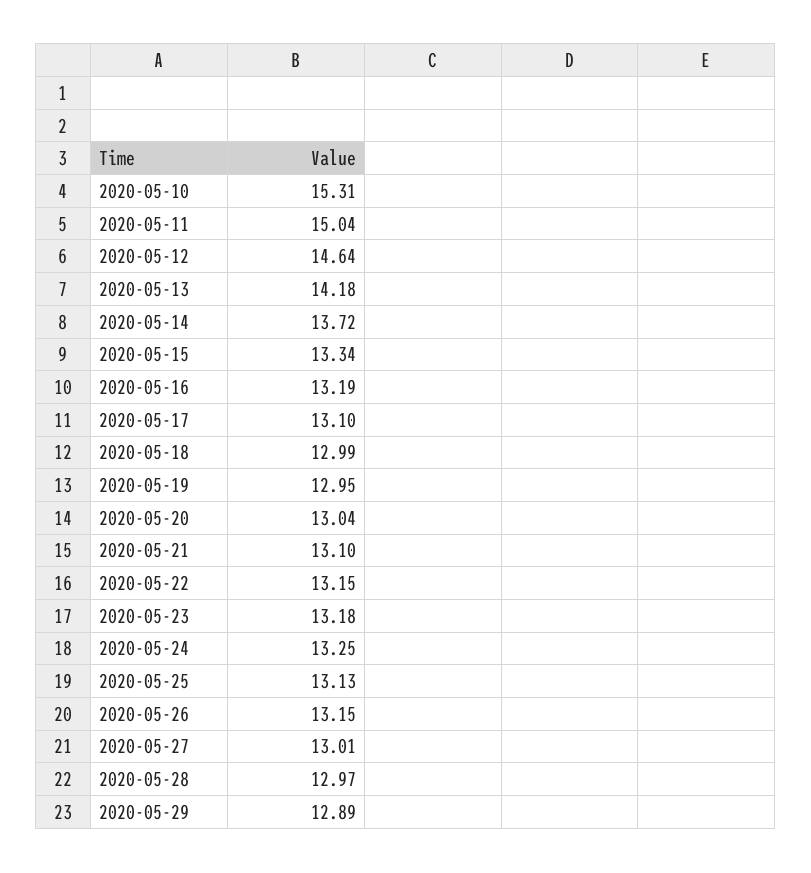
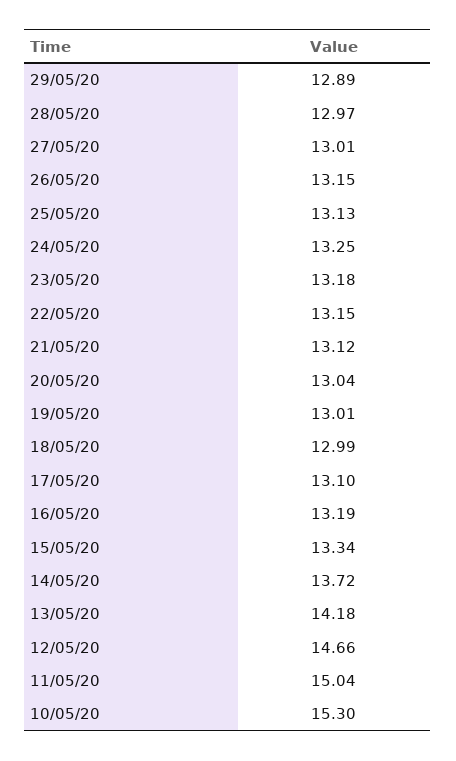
  {
-   "2020-05-10": 15.31,
+   "2020-05-10": 15.3,
    "2020-05-11": 15.04,
-   "2020-05-12": 14.64,
+   "2020-05-12": 14.66,
    "2020-05-13": 14.18,
    "2020-05-14": 13.72,
    "2020-05-15": 13.34,
    "2020-05-16": 13.19,
    "2020-05-17": 13.1,
    "2020-05-18": 12.99,
-   "2020-05-19": 12.95,
+   "2020-05-19": 13.01,
    "2020-05-20": 13.04,
-   "2020-05-21": 13.1,
+   "2020-05-21": 13.12,
    "2020-05-22": 13.15,
    "2020-05-23": 13.18,
    "2020-05-24": 13.25,
    "2020-05-25": 13.13,
    "2020-05-26": 13.15,
    "2020-05-27": 13.01,
    "2020-05-28": 12.97,
    "2020-05-29": 12.89
  }

